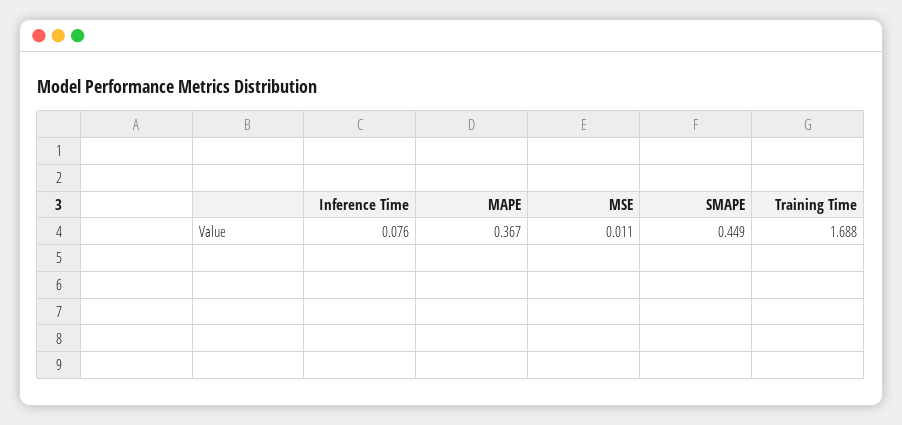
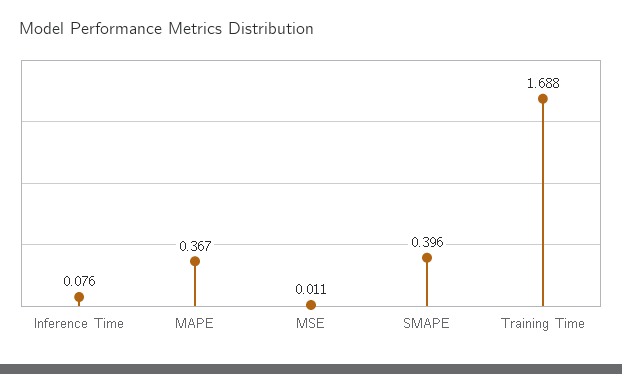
  {
    "Inference Time": 0.076,
    "MAPE": 0.367,
    "MSE": 0.011,
-   "SMAPE": 0.449,
+   "SMAPE": 0.396,
    "Training Time": 1.688
  }

